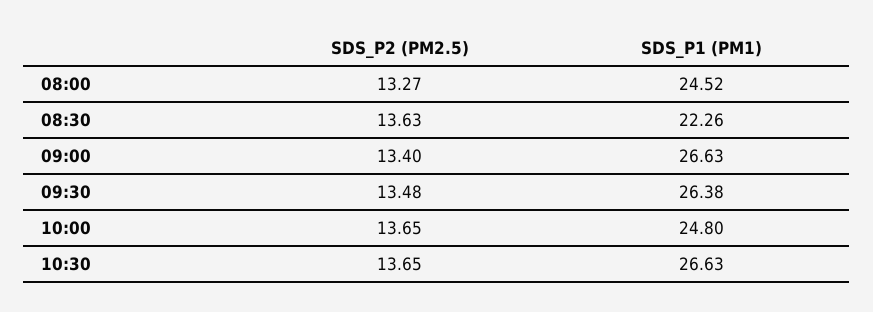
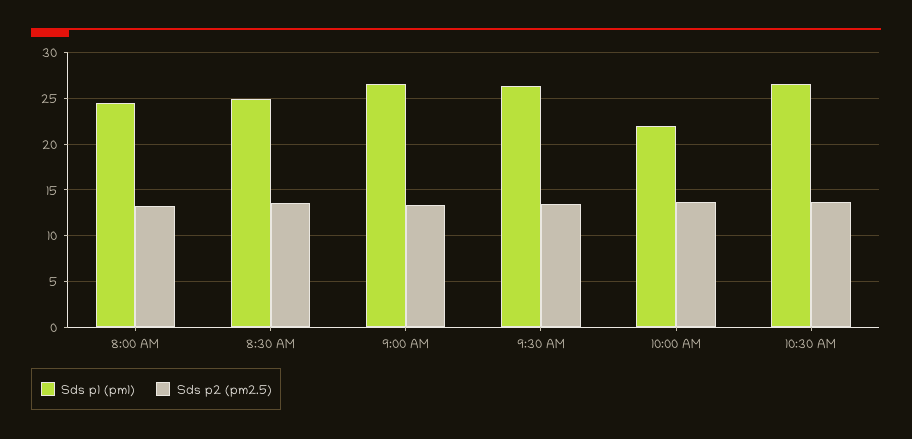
  {
    "SDS_P2 (PM2.5)": {
      "08:00": 13.27,
      "08:30": 13.63,
      "09:00": 13.4,
      "09:30": 13.48,
      "10:00": 13.65,
      "10:30": 13.65
    },
    "SDS_P1 (PM1)": {
      "08:00": 24.52,
-     "08:30": 22.26,
+     "08:30": 25,
      "09:00": 26.63,
      "09:30": 26.38,
-     "10:00": 24.8,
+     "10:00": 22,
      "10:30": 26.63
    }
  }

